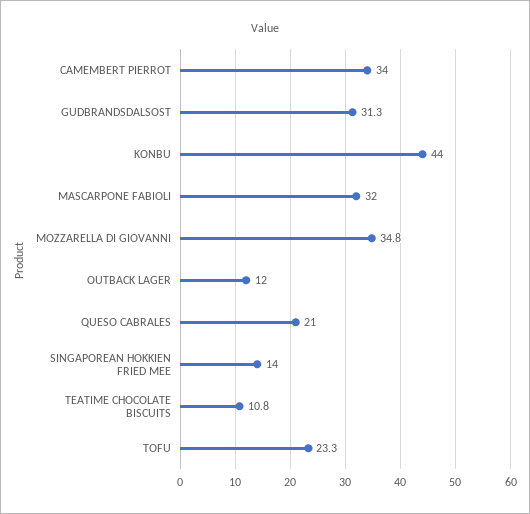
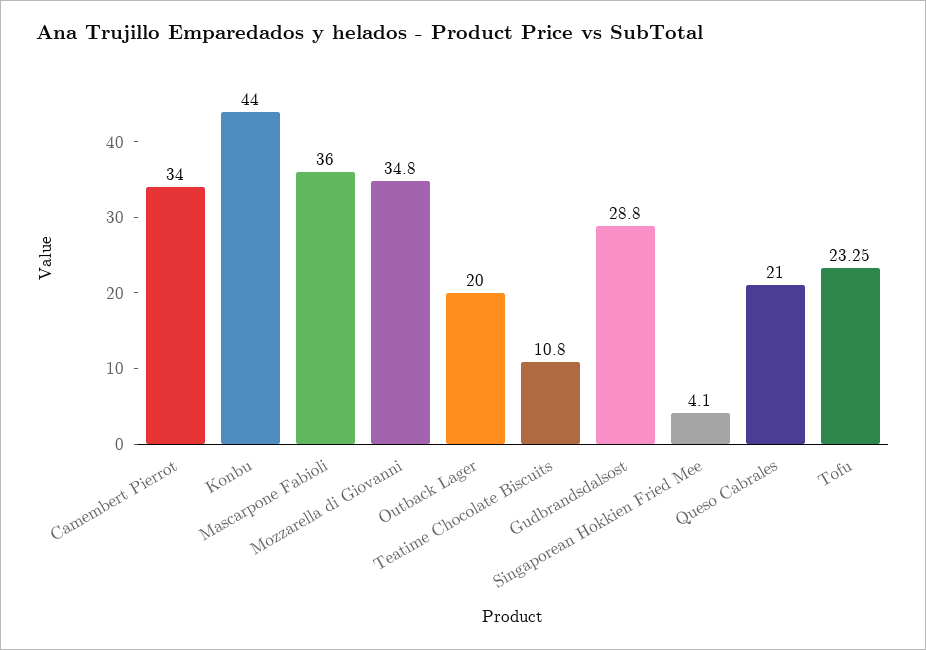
  {
    "CAMEMBERT PIERROT": 34,
-   "GUDBRANDSDALSOST": 31.3,
+   "GUDBRANDSDALSOST": 28.8,
    "KONBU": 44,
-   "MASCARPONE FABIOLI": 32,
+   "MASCARPONE FABIOLI": 36,
    "MOZZARELLA DI GIOVANNI": 34.8,
-   "OUTBACK LAGER": 12,
+   "OUTBACK LAGER": 20,
    "QUESO CABRALES": 21,
-   "SINGAPOREAN HOKKIEN FRIED MEE": 14,
+   "SINGAPOREAN HOKKIEN FRIED MEE": 4.1,
    "TEATIME CHOCOLATE BISCUITS": 10.8,
    "TOFU": 23.25
  }

